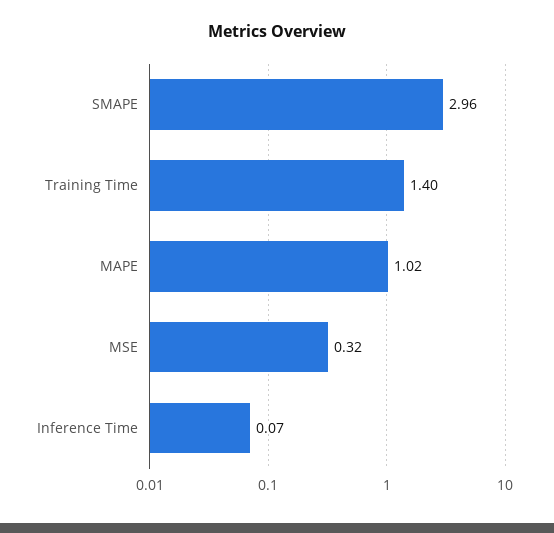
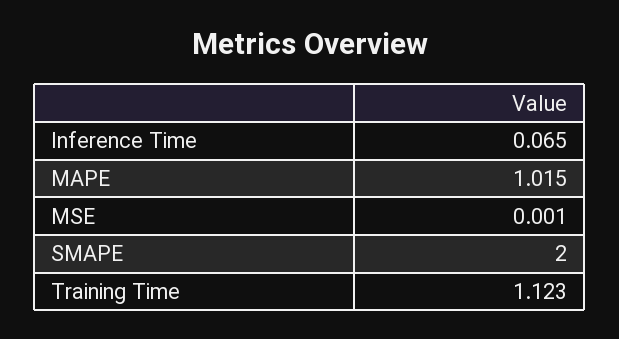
  {
-   "SMAPE": 2.96,
+   "SMAPE": 2,
-   "Training Time": 1.4,
+   "Training Time": 1.123,
    "MAPE": 1.015,
-   "MSE": 0.32,
+   "MSE": 0.001,
    "Inference Time": 0.065
  }

